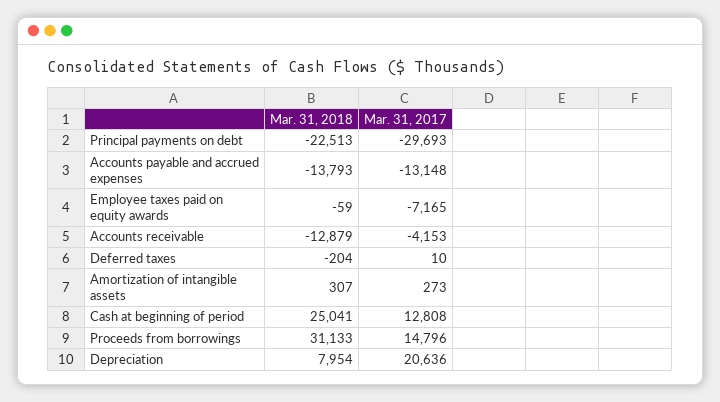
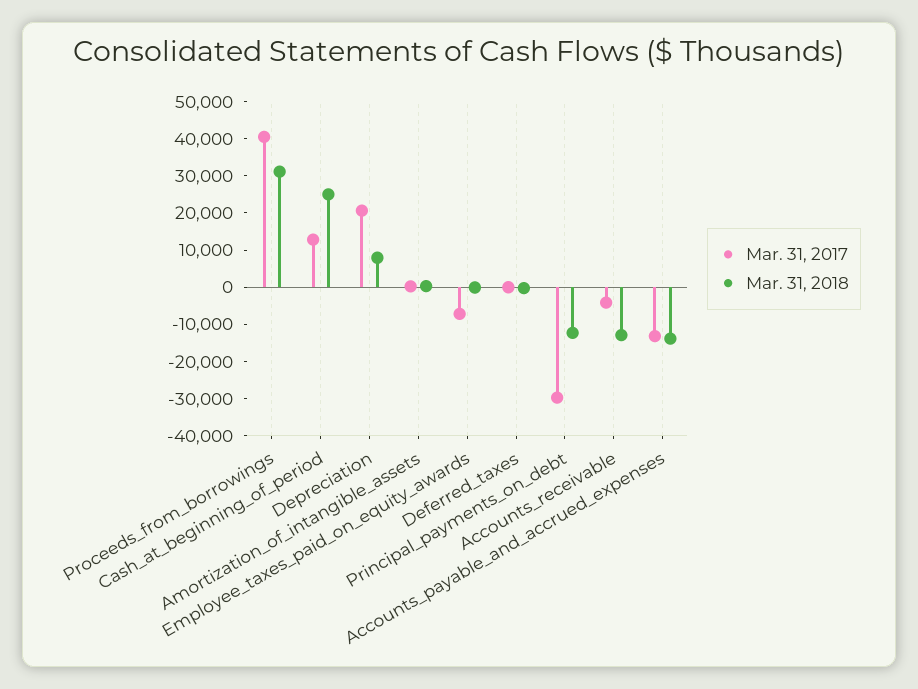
  {
    "Mar. 31, 2018": {
-     "Principal payments on debt": -22513,
+     "Principal payments on debt": -12500,
      "Accounts payable and accrued expenses": -13793,
      "Employee taxes paid on equity awards": -59,
      "Accounts receivable": -12879,
      "Deferred taxes": -204,
      "Amortization of intangible assets": 307,
      "Cash at beginning of period": 25041,
      "Proceeds from borrowings": 31133,
      "Depreciation": 7954
    },
    "Mar. 31, 2017": {
      "Principal payments on debt": -29693,
      "Accounts payable and accrued expenses": -13148,
      "Employee taxes paid on equity awards": -7165,
      "Accounts receivable": -4153,
      "Deferred taxes": 10,
      "Amortization of intangible assets": 273,
      "Cash at beginning of period": 12808,
-     "Proceeds from borrowings": 14796,
+     "Proceeds from borrowings": 40000,
      "Depreciation": 20636
    }
  }

